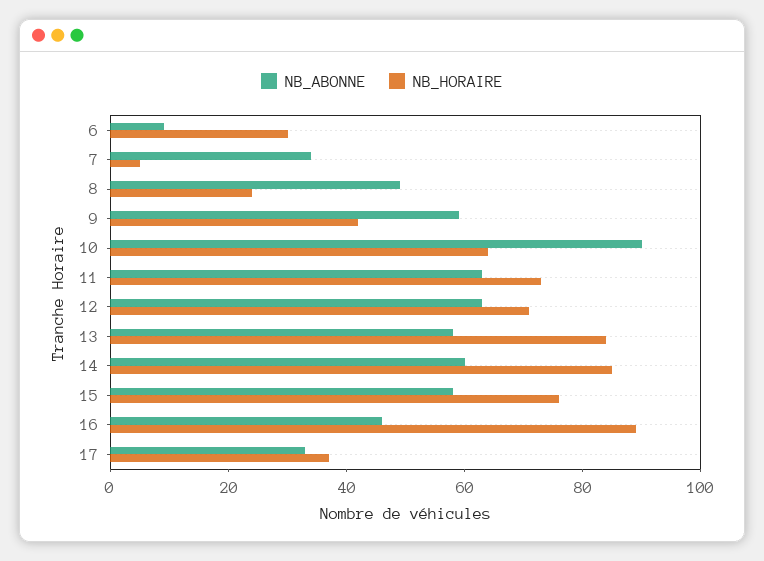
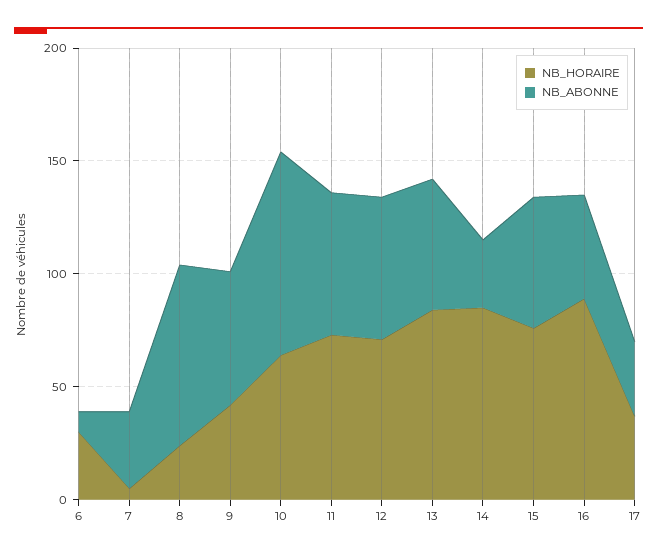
  {
    "NB_ABONNE": {
      "6": 10,
      "7": 35,
-     "8": 50,
+     "8": 80,
      "9": 60,
      "10": 90,
      "11": 65,
      "12": 65,
      "13": 60,
-     "14": 60,
+     "14": 30,
      "15": 60,
      "16": 45,
      "17": 35
    },
    "NB_HORAIRE": {
      "6": 30,
      "7": 5,
      "8": 25,
      "9": 40,
      "10": 65,
      "11": 75,
      "12": 70,
      "13": 85,
      "14": 85,
      "15": 75,
      "16": 90,
      "17": 35
    }
  }

